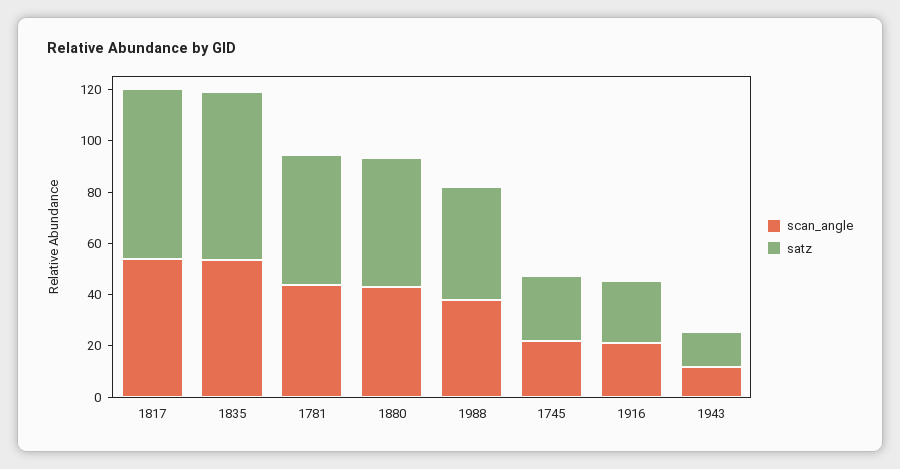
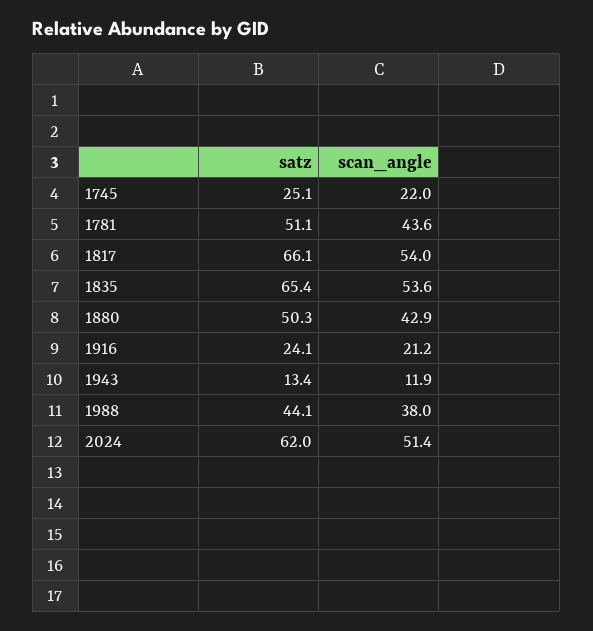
  {
    "scan_angle": {
      "1817": 54,
      "1835": 53.6,
      "1781": 43.6,
      "1880": 42.9,
      "1988": 38,
      "1745": 22,
      "1916": 21.2,
-     "1943": 11.9
+     "1943": 11.9,
+     "2024": 51.4
    },
    "satz": {
      "1817": 66.1,
      "1835": 65.4,
      "1781": 51.1,
      "1880": 50.3,
      "1988": 44.1,
      "1745": 25.1,
      "1916": 24.1,
-     "1943": 13.4
+     "1943": 13.4,
+     "2024": 62
    }
  }

